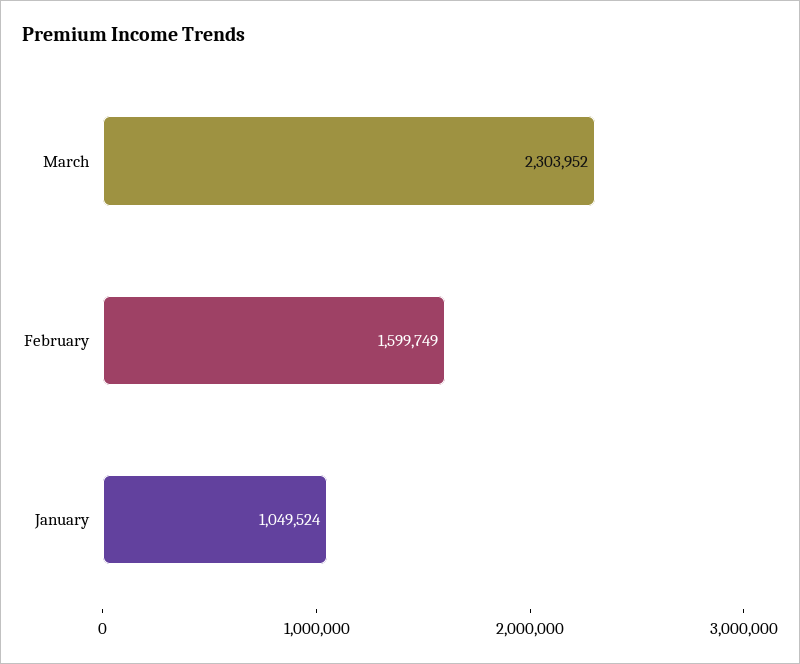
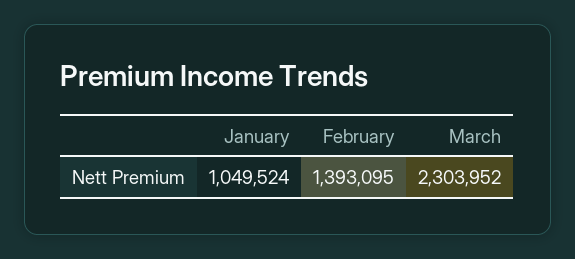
  {
    "March": 2303952,
-   "February": 1599749,
+   "February": 1393095,
    "January": 1049524
  }

